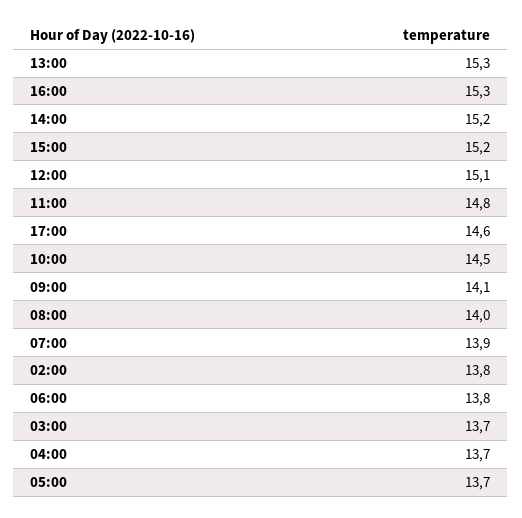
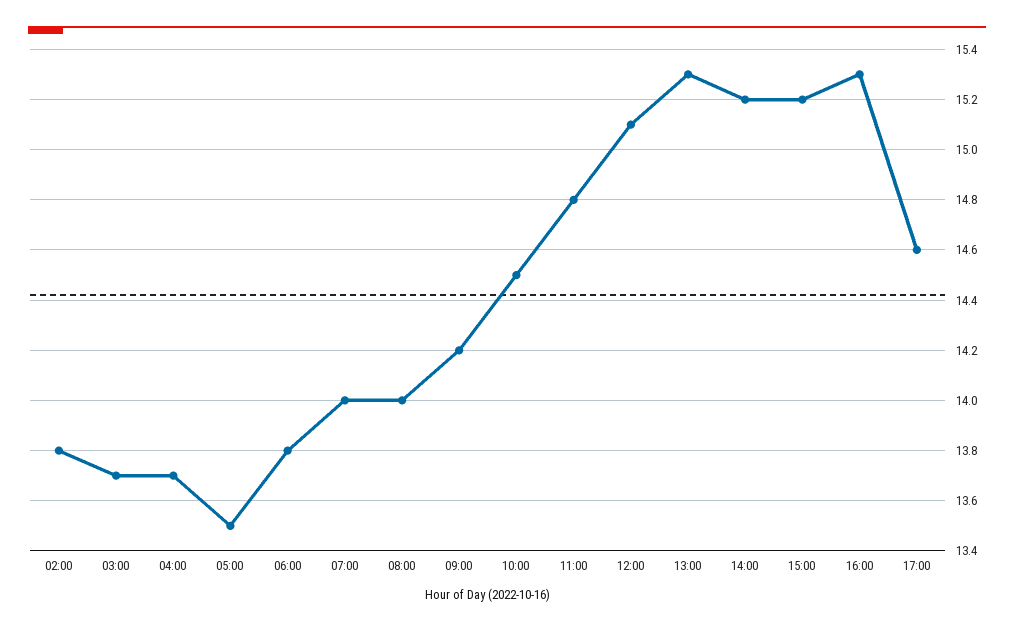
  {
    "13:00": 15.3,
    "16:00": 15.3,
    "14:00": 15.2,
    "15:00": 15.2,
    "12:00": 15.1,
    "11:00": 14.8,
    "17:00": 14.6,
    "10:00": 14.5,
-   "09:00": 14.1,
+   "09:00": 14.2,
    "08:00": 14,
-   "07:00": 13.9,
+   "07:00": 14,
    "02:00": 13.8,
    "06:00": 13.8,
    "03:00": 13.7,
    "04:00": 13.7,
-   "05:00": 13.7
+   "05:00": 13.5
  }

